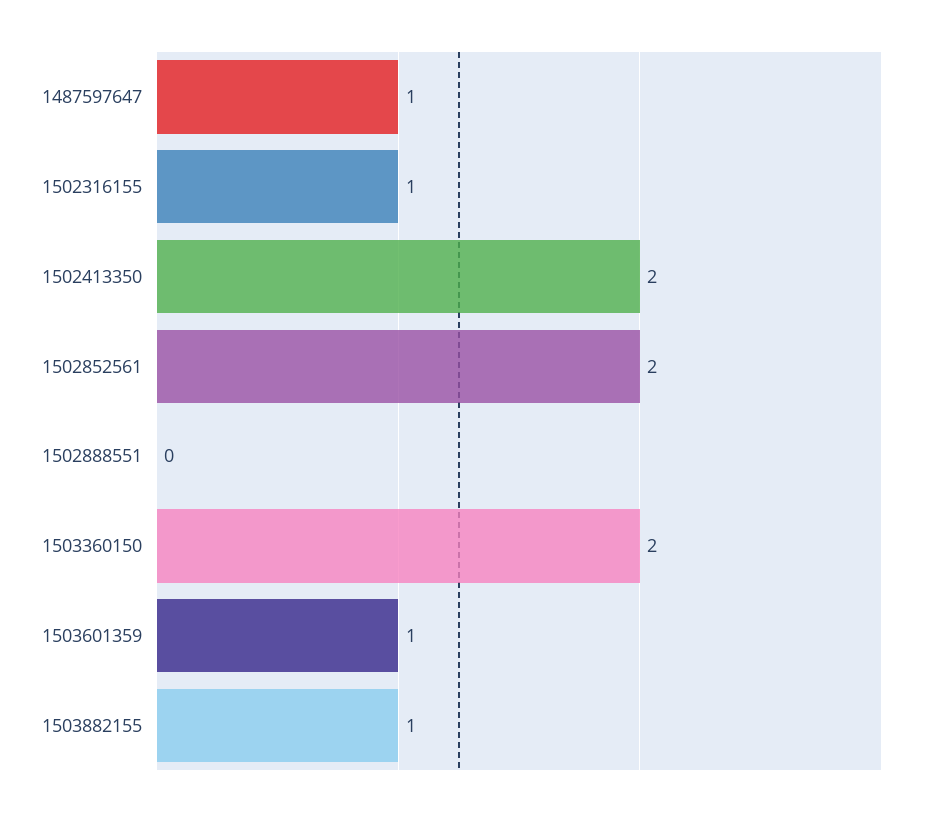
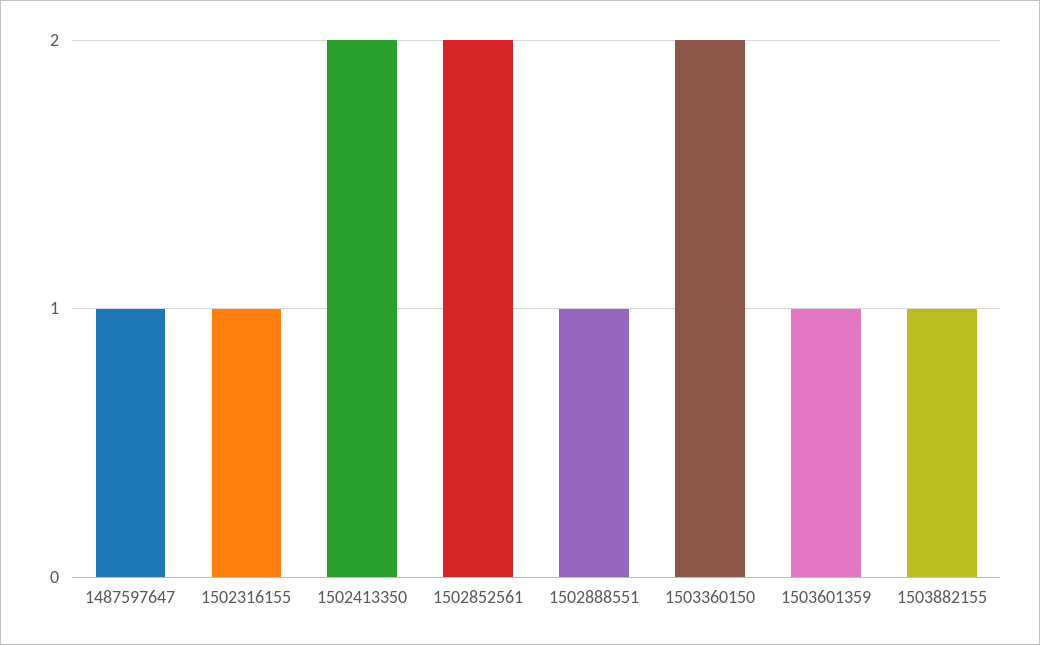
  {
    "1487597647": 1,
    "1502316155": 1,
    "1502413350": 2,
    "1502852561": 2,
-   "1502888551": 0,
+   "1502888551": 1,
    "1503360150": 2,
    "1503601359": 1,
    "1503882155": 1
  }

